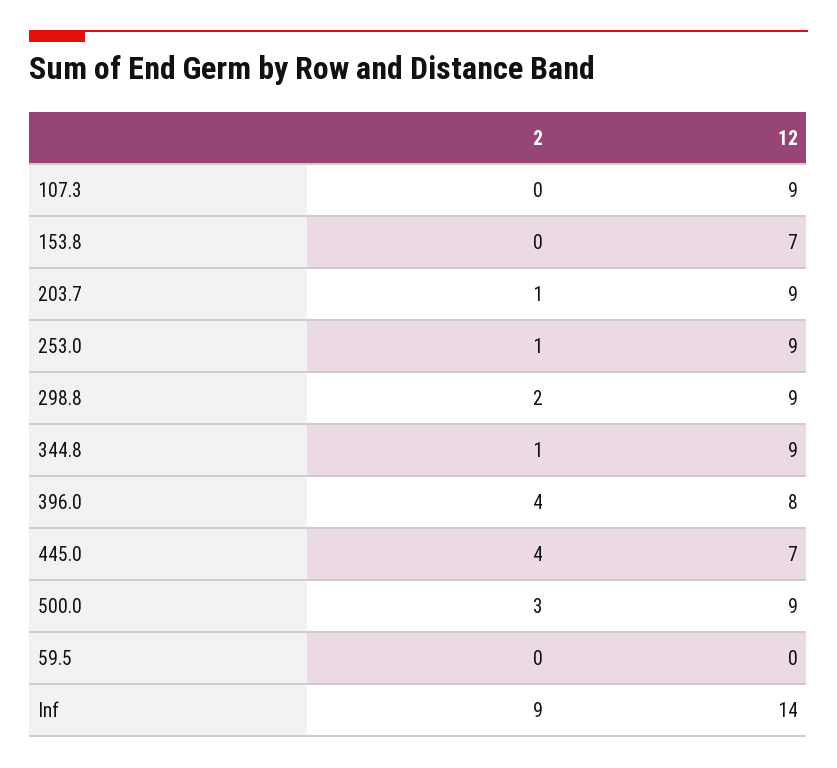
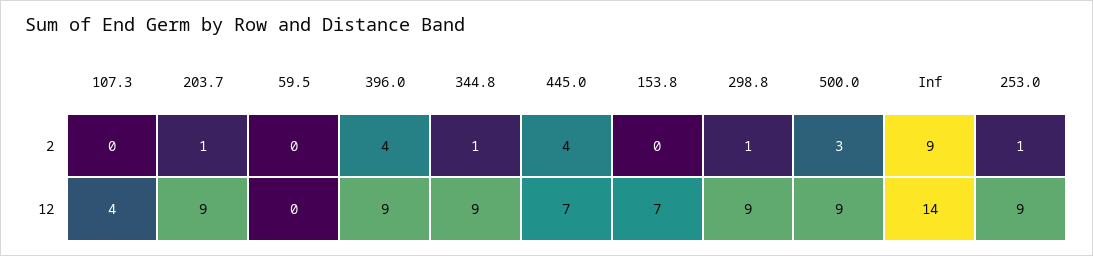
  {
    "2": {
      "107.3": 0,
      "153.8": 0,
      "203.7": 1,
      "253.0": 1,
-     "298.8": 2,
+     "298.8": 1,
      "344.8": 1,
      "396.0": 4,
      "445.0": 4,
      "500.0": 3,
      "59.5": 0,
      "Inf": 9
    },
    "12": {
-     "107.3": 9,
+     "107.3": 4,
      "153.8": 7,
      "203.7": 9,
      "253.0": 9,
      "298.8": 9,
      "344.8": 9,
-     "396.0": 8,
+     "396.0": 9,
      "445.0": 7,
      "500.0": 9,
      "59.5": 0,
      "Inf": 14
    }
  }

